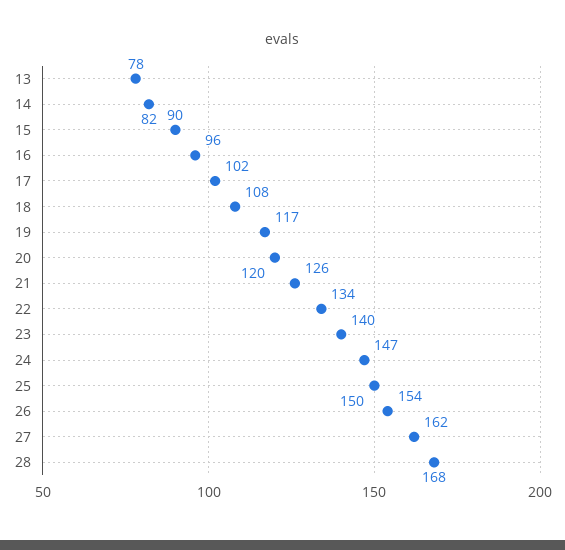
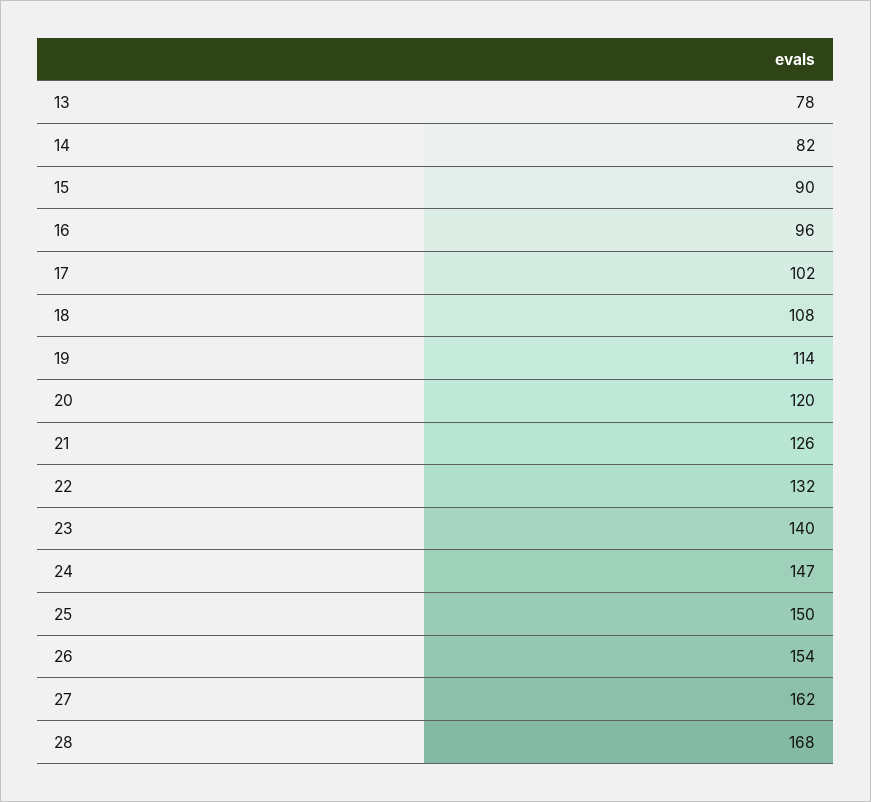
  {
    "13": 78,
    "14": 82,
    "15": 90,
    "16": 96,
    "17": 102,
    "18": 108,
-   "19": 117,
+   "19": 114,
    "20": 120,
    "21": 126,
-   "22": 134,
+   "22": 132,
    "23": 140,
    "24": 147,
    "25": 150,
    "26": 154,
    "27": 162,
    "28": 168
  }

